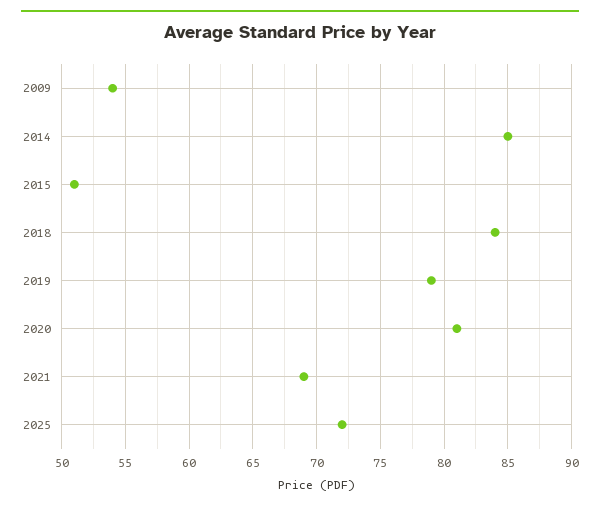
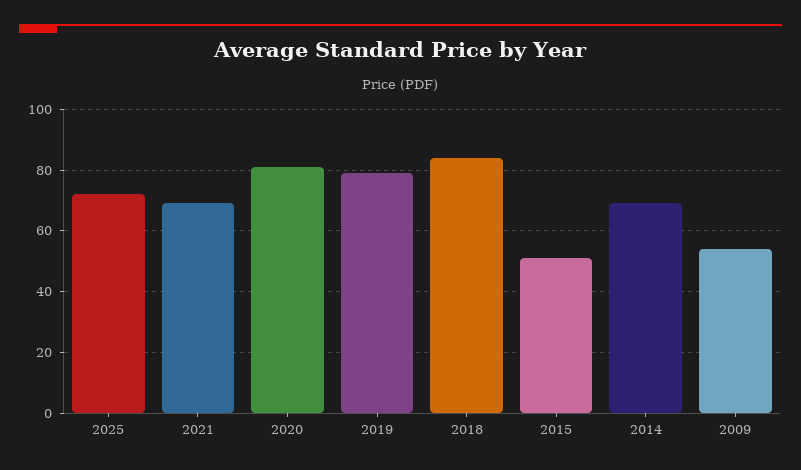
  {
    "2009": 54,
-   "2014": 85,
+   "2014": 70,
    "2015": 51,
    "2018": 84,
    "2019": 79,
    "2020": 81,
    "2021": 69,
    "2025": 72
  }

